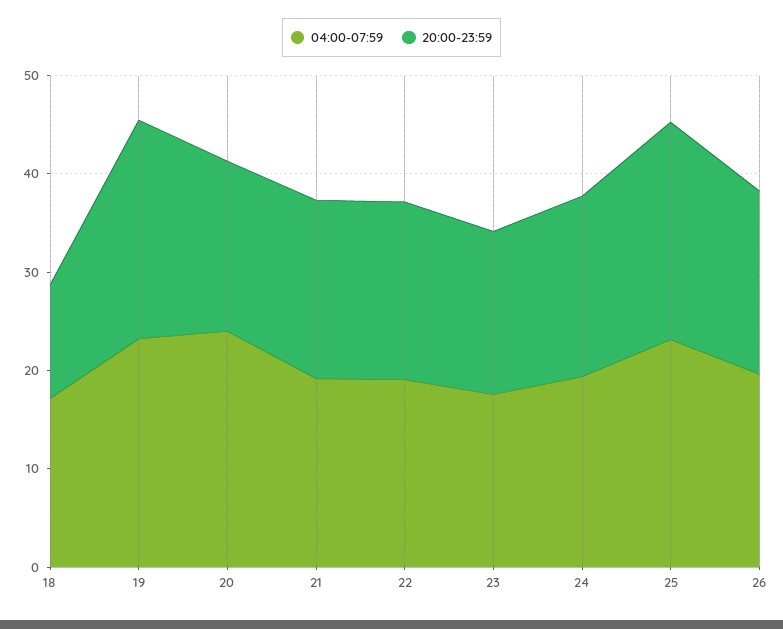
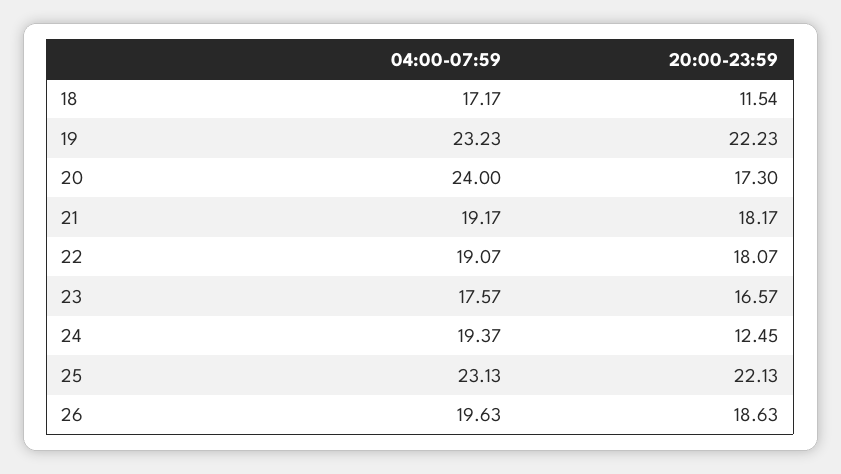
  {
    "04:00-07:59": {
      "18": 17.17,
      "19": 23.23,
      "20": 24,
      "21": 19.17,
      "22": 19.07,
      "23": 17.57,
      "24": 19.37,
      "25": 23.13,
      "26": 19.63
    },
    "20:00-23:59": {
      "18": 11.54,
      "19": 22.23,
      "20": 17.3,
      "21": 18.17,
      "22": 18.07,
      "23": 16.57,
-     "24": 18,
+     "24": 12.45,
      "25": 22.13,
      "26": 18.63
    }
  }

